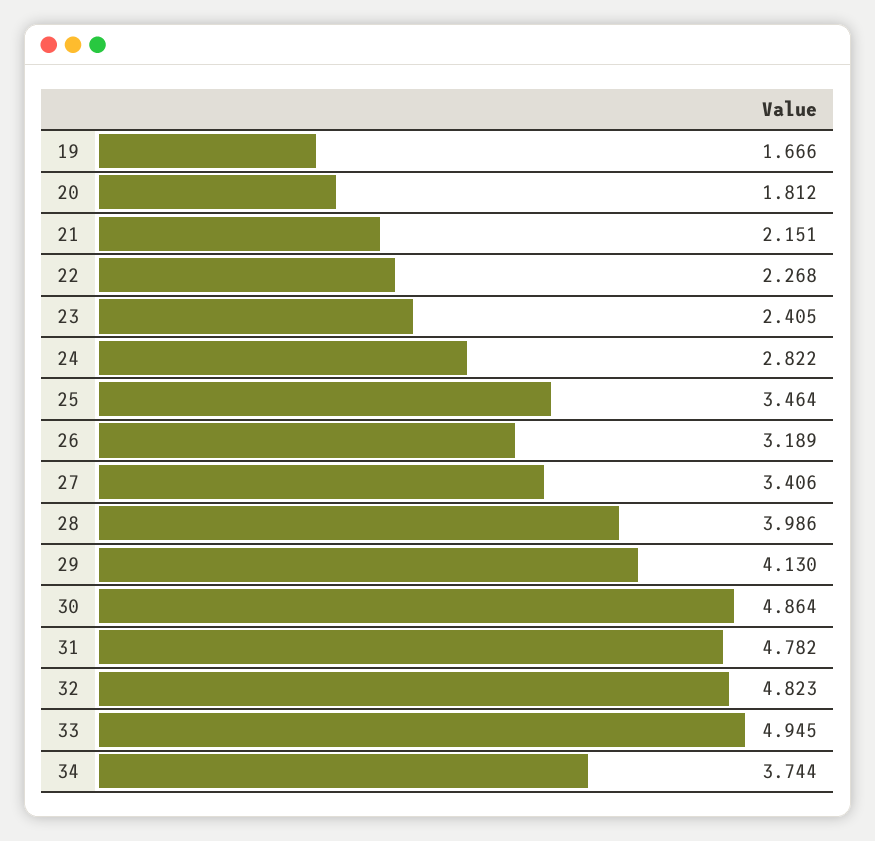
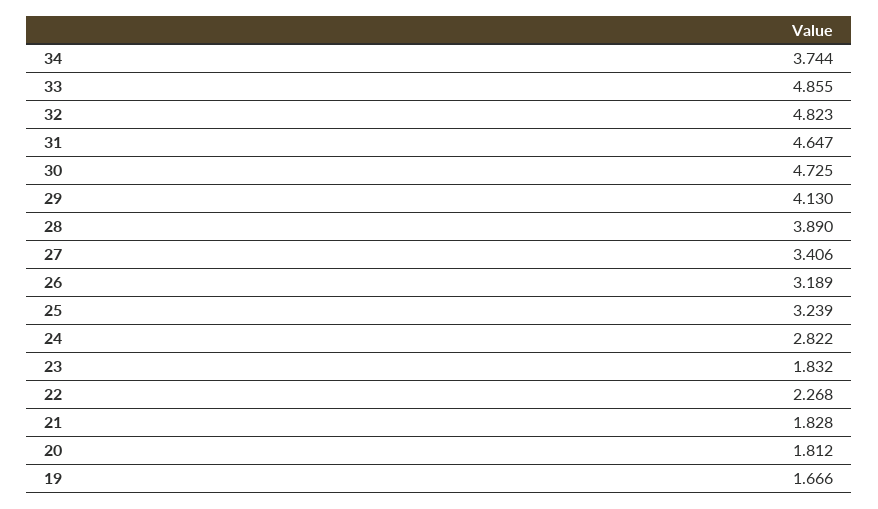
  {
    "19": 1.666,
    "20": 1.812,
-   "21": 2.151,
+   "21": 1.828,
    "22": 2.268,
-   "23": 2.405,
+   "23": 1.832,
    "24": 2.822,
-   "25": 3.464,
+   "25": 3.239,
    "26": 3.189,
    "27": 3.406,
-   "28": 3.986,
+   "28": 3.89,
    "29": 4.13,
-   "30": 4.864,
+   "30": 4.725,
-   "31": 4.782,
+   "31": 4.647,
    "32": 4.823,
-   "33": 4.945,
+   "33": 4.855,
    "34": 3.744
  }

